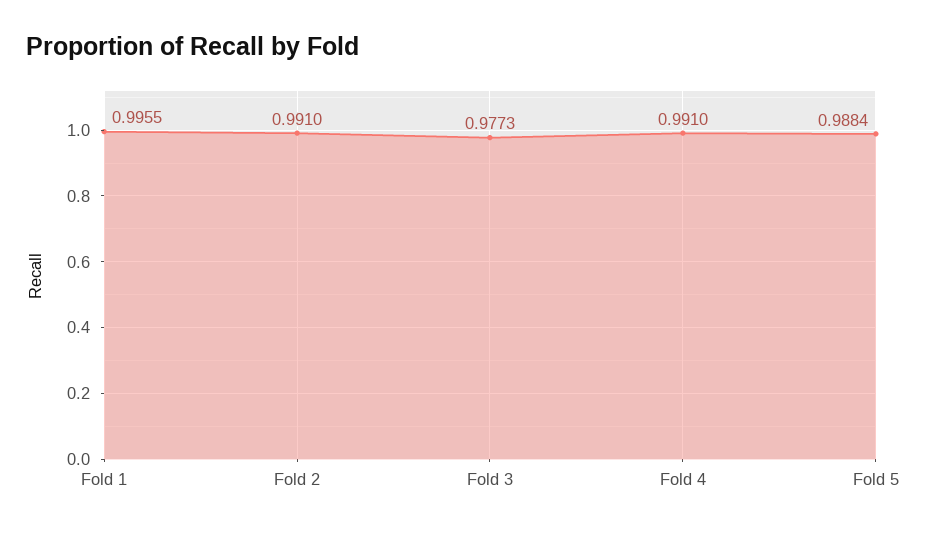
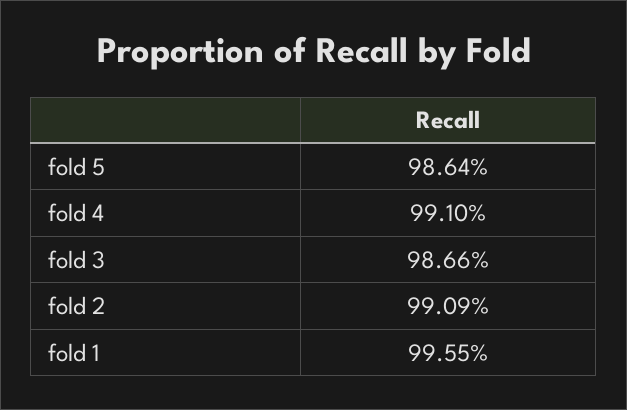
  {
    "Fold 1": 0.9955,
-   "Fold 2": 0.991,
+   "Fold 2": 0.9909,
-   "Fold 3": 0.9773,
+   "Fold 3": 0.9866,
    "Fold 4": 0.991,
-   "Fold 5": 0.9884
+   "Fold 5": 0.9864
  }

